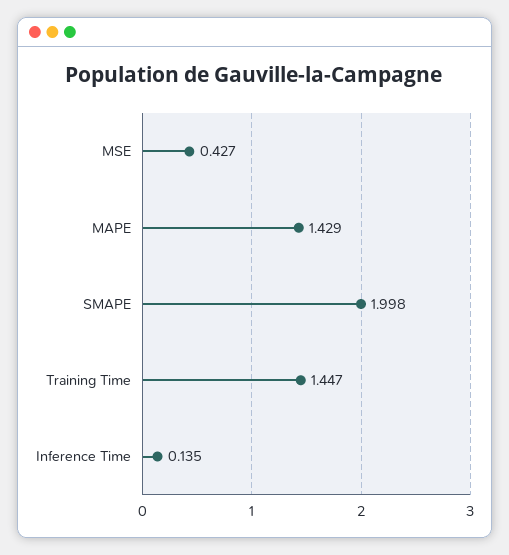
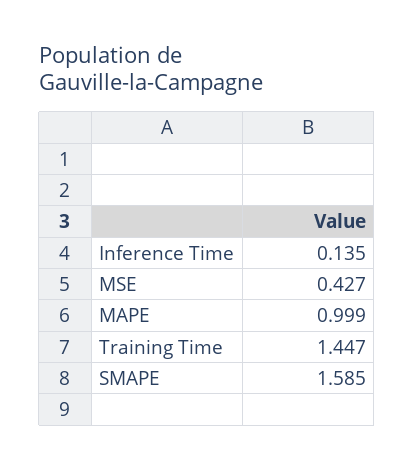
  {
    "MSE": 0.427,
-   "MAPE": 1.429,
+   "MAPE": 0.999,
-   "SMAPE": 1.998,
+   "SMAPE": 1.585,
    "Training Time": 1.447,
    "Inference Time": 0.135
  }

